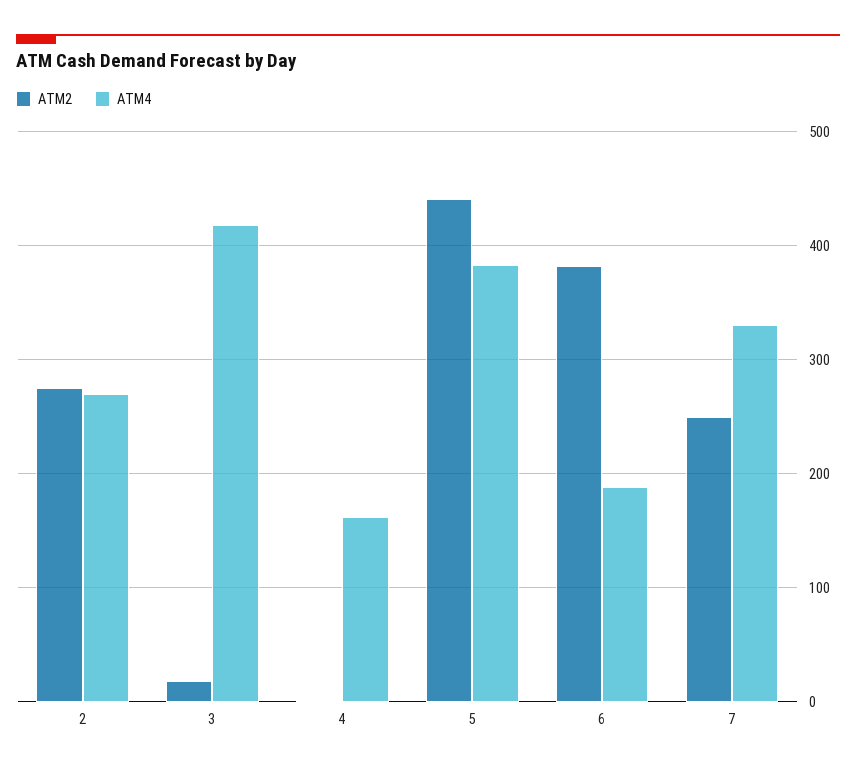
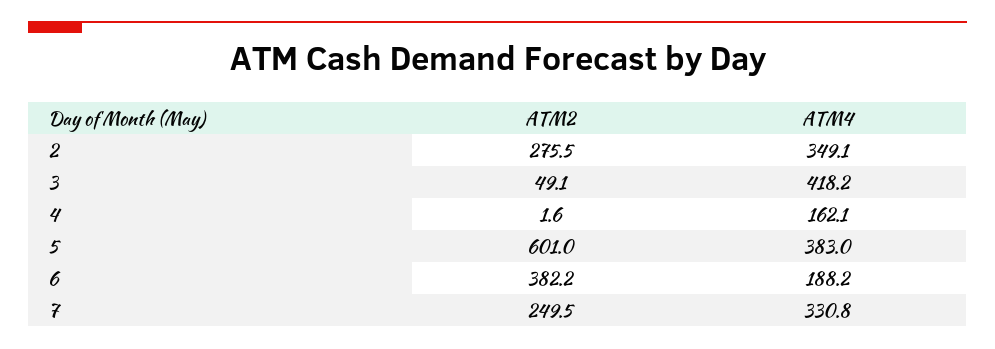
  {
    "ATM2": {
      "2": 275.5,
-     "3": 20,
+     "3": 49.1,
      "4": 1.6,
-     "5": 440,
+     "5": 601,
      "6": 382.2,
      "7": 249.5
    },
    "ATM4": {
-     "2": 270,
+     "2": 349.1,
      "3": 418.2,
      "4": 162.1,
      "5": 383,
      "6": 188.2,
      "7": 330.8
    }
  }

